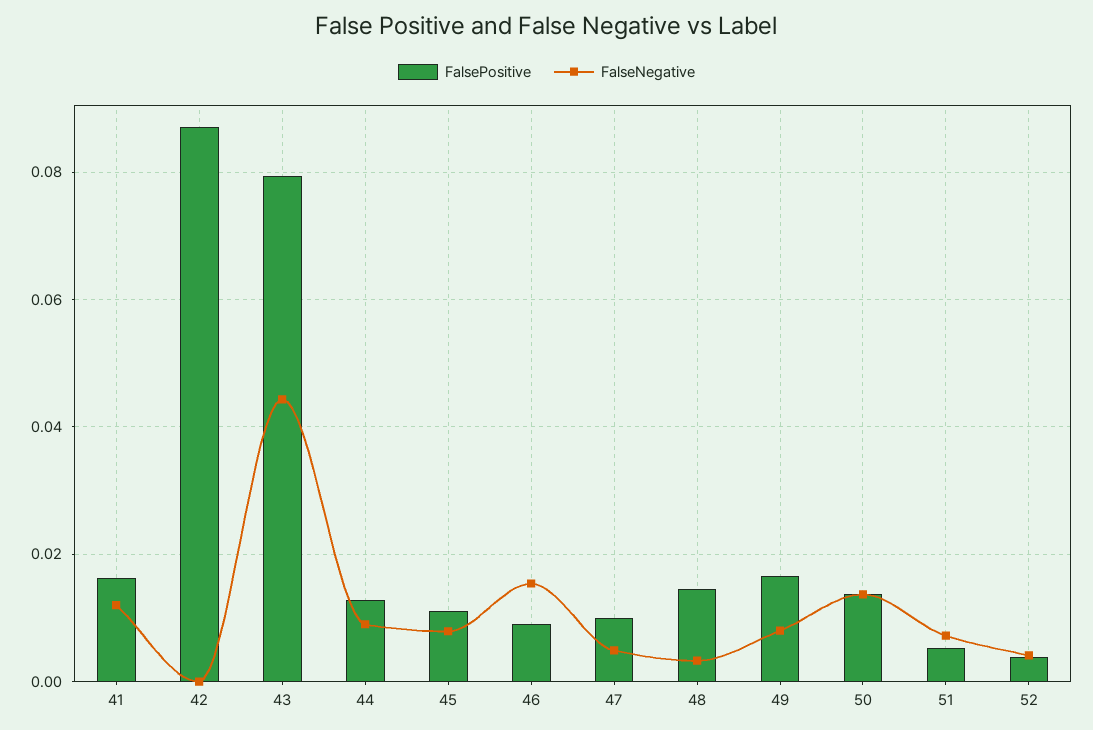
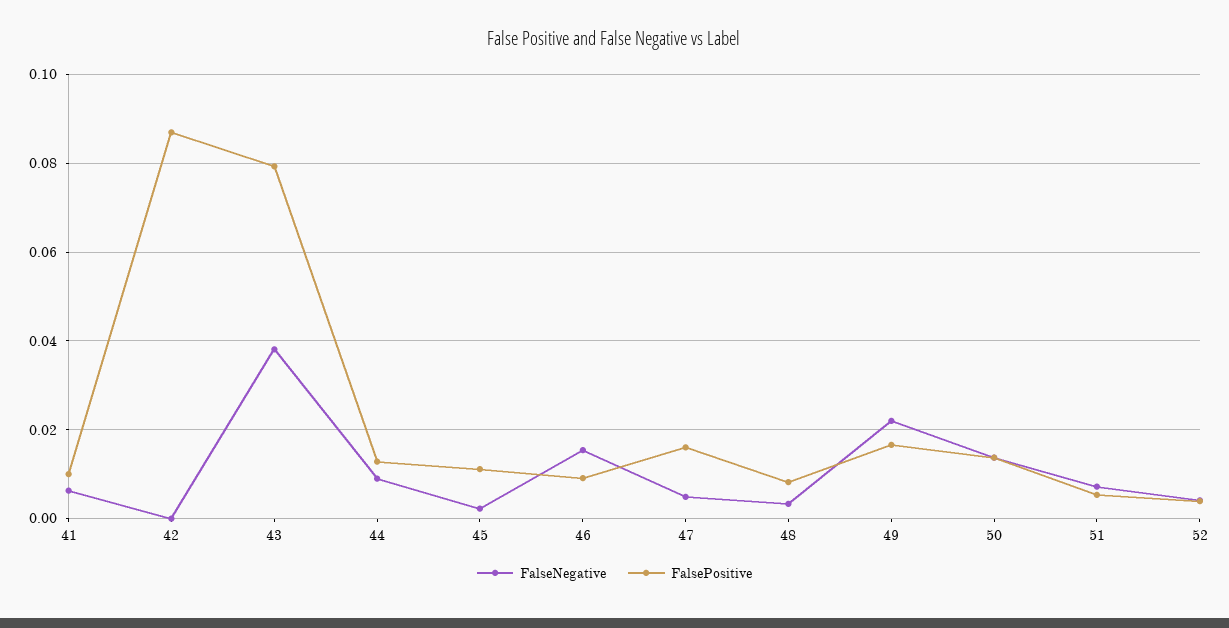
  {
    "FalsePositive": {
-     "41": 0.016,
+     "41": 0.01,
      "42": 0.088,
      "43": 0.08,
      "44": 0.012,
      "45": 0.012,
      "46": 0.01,
-     "47": 0.01,
+     "47": 0.016,
-     "48": 0.014,
+     "48": 0.008,
      "49": 0.016,
      "50": 0.014,
      "51": 0.006,
      "52": 0.004
    },
    "FalseNegative": {
-     "41": 0.012,
+     "41": 0.006,
      "42": 0,
-     "43": 0.044,
+     "43": 0.038,
      "44": 0.01,
-     "45": 0.008,
+     "45": 0.002,
      "46": 0.016,
      "47": 0.004,
      "48": 0.004,
-     "49": 0.008,
+     "49": 0.022,
      "50": 0.014,
      "51": 0.008,
      "52": 0.004
    }
  }

